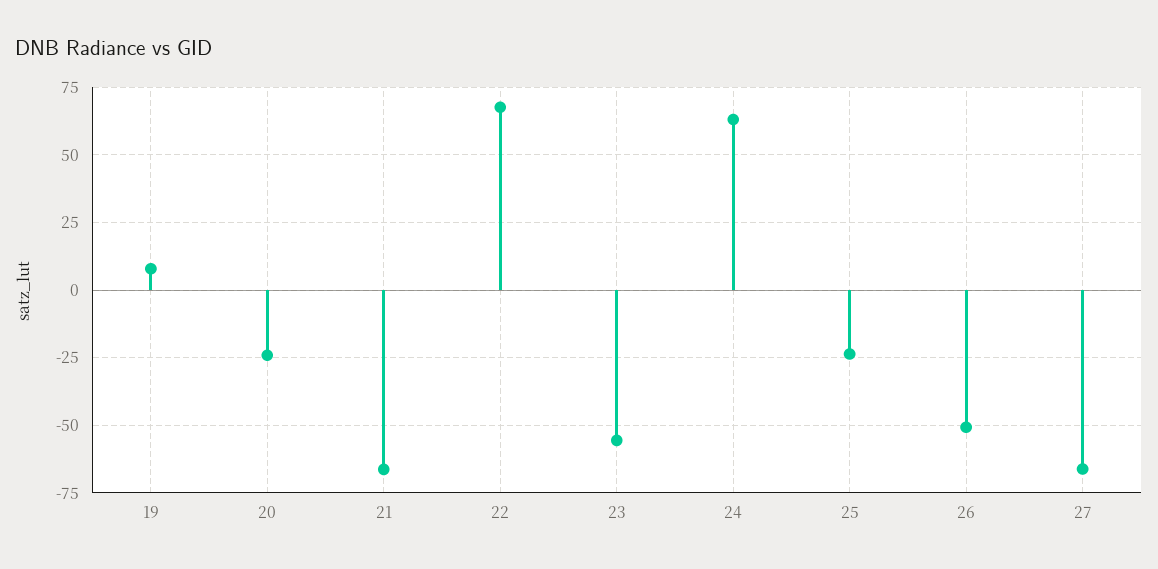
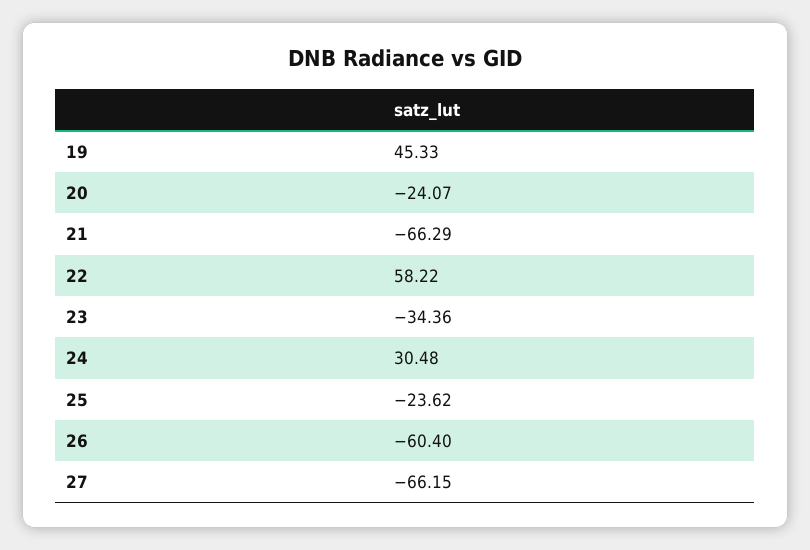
  {
-   "19": 7.5,
+   "19": 45.33,
    "20": -24.07,
    "21": -66.29,
-   "22": 67.5,
+   "22": 58.22,
-   "23": -55,
+   "23": -34.36,
-   "24": 62.5,
+   "24": 30.48,
    "25": -23.62,
-   "26": -50,
+   "26": -60.4,
    "27": -66.15
  }

